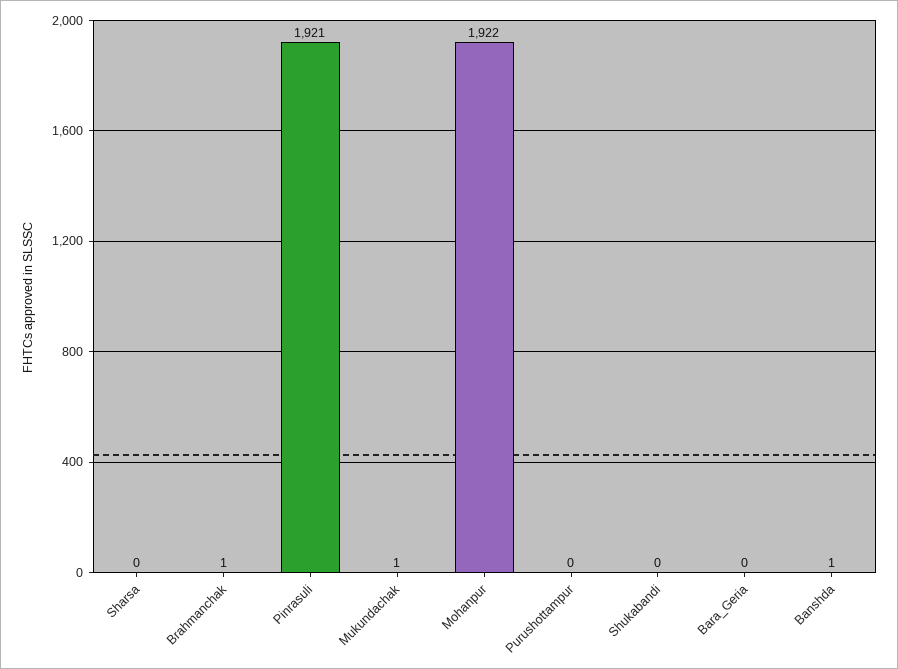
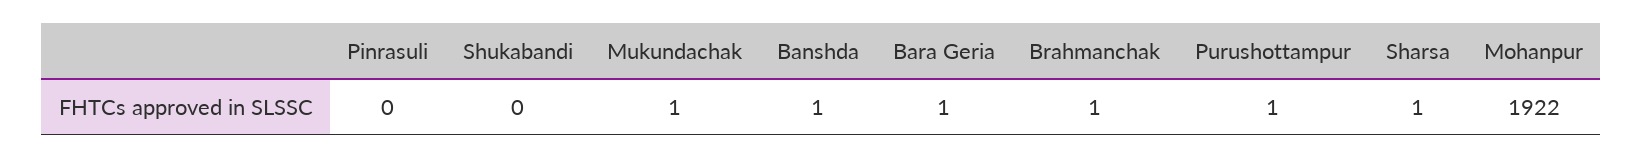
  {
-   "Sharsa": 0,
+   "Sharsa": 1,
    "Brahmanchak": 1,
-   "Pinrasuli": 1921,
+   "Pinrasuli": 0,
    "Mukundachak": 1,
    "Mohanpur": 1922,
-   "Purushottampur": 0,
+   "Purushottampur": 1,
    "Shukabandi": 0,
-   "Bara_Geria": 0,
+   "Bara_Geria": 1,
    "Banshda": 1
  }

